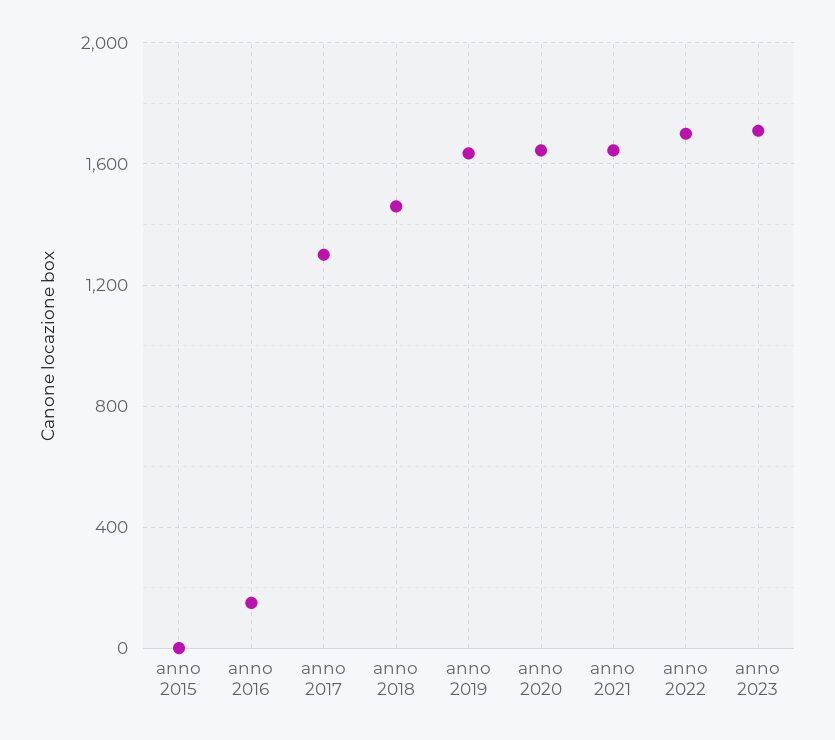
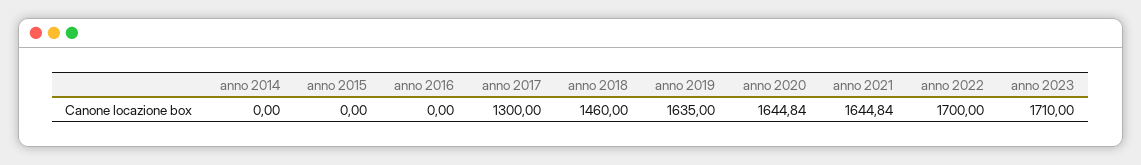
  {
    "anno 2015": 0,
-   "anno 2016": 150,
+   "anno 2016": 0,
    "anno 2017": 1300,
    "anno 2018": 1460,
    "anno 2019": 1635,
    "anno 2020": 1644.84,
    "anno 2021": 1644.84,
    "anno 2022": 1700,
-   "anno 2023": 1710
+   "anno 2023": 1710,
+   "anno 2014": 0
  }

